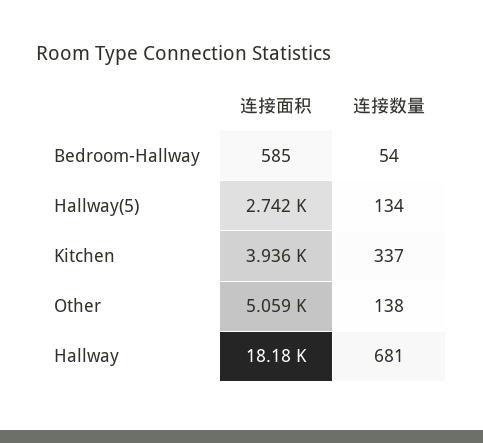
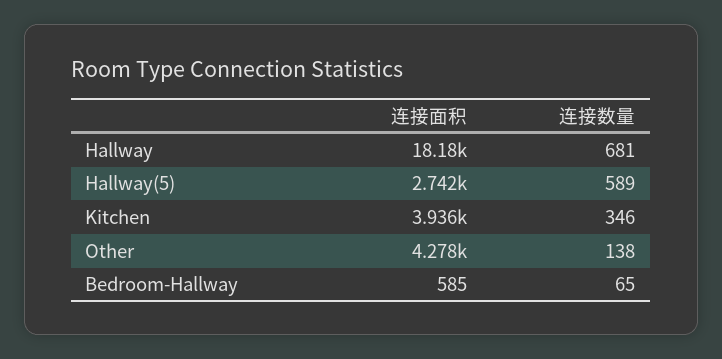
  {
    "连接面积": {
      "Bedroom-Hallway": 585,
      "Hallway(5)": 2742,
      "Kitchen": 3936,
-     "Other": 5059,
+     "Other": 4278,
      "Hallway": 18180
    },
    "连接数量": {
-     "Bedroom-Hallway": 54,
+     "Bedroom-Hallway": 65,
-     "Hallway(5)": 134,
+     "Hallway(5)": 589,
-     "Kitchen": 337,
+     "Kitchen": 346,
      "Other": 138,
      "Hallway": 681
    }
  }

